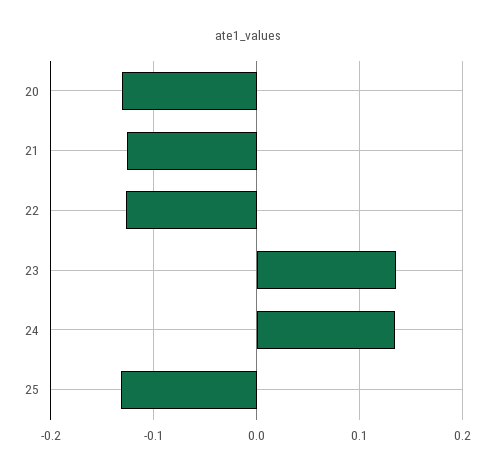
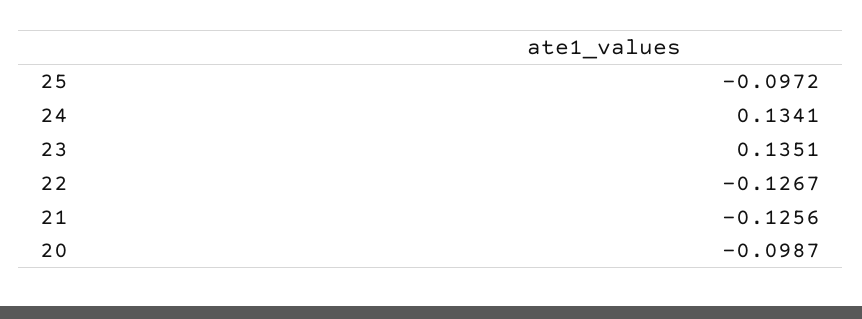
  {
-   "20": -0.13,
+   "20": -0.0987,
    "21": -0.1256,
    "22": -0.1267,
    "23": 0.1351,
    "24": 0.1341,
-   "25": -0.13
+   "25": -0.0972
  }

